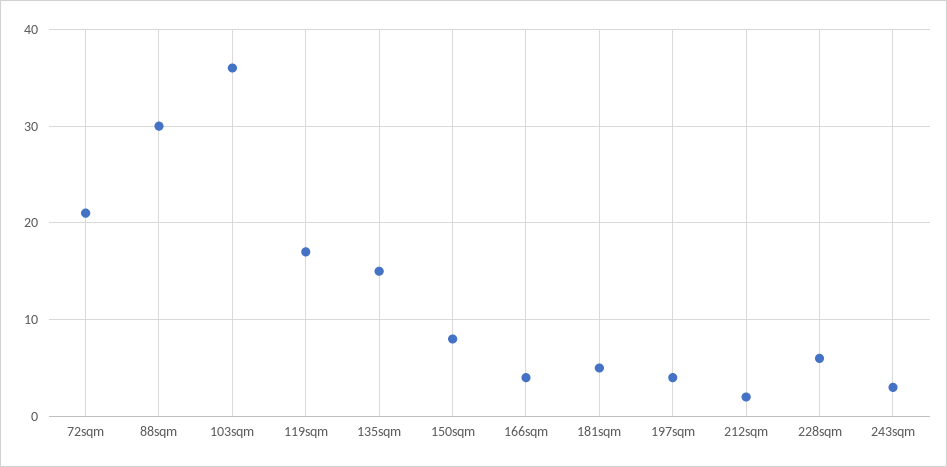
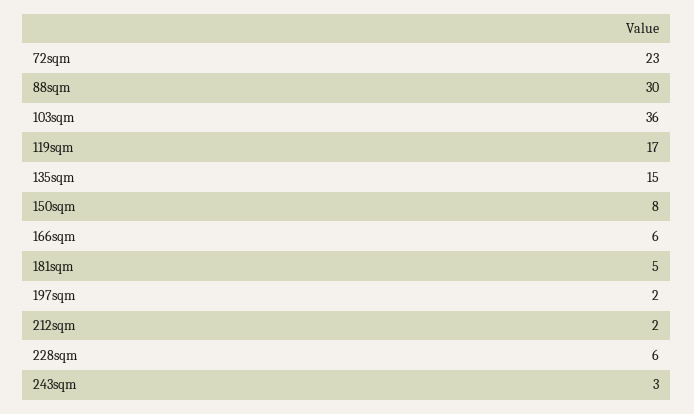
  {
-   "72sqm": 21,
+   "72sqm": 23,
    "88sqm": 30,
    "103sqm": 36,
    "119sqm": 17,
    "135sqm": 15,
    "150sqm": 8,
-   "166sqm": 4,
+   "166sqm": 6,
    "181sqm": 5,
-   "197sqm": 4,
+   "197sqm": 2,
    "212sqm": 2,
    "228sqm": 6,
    "243sqm": 3
  }

